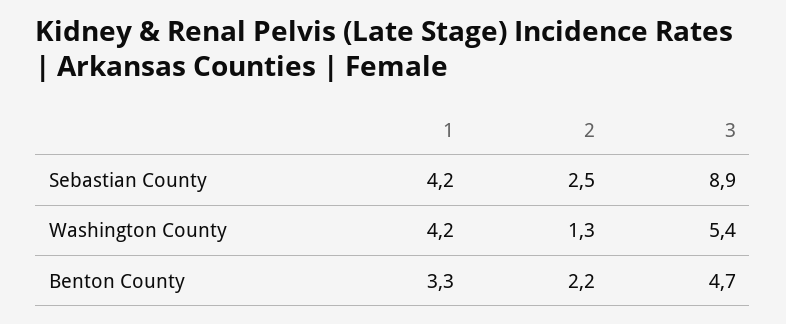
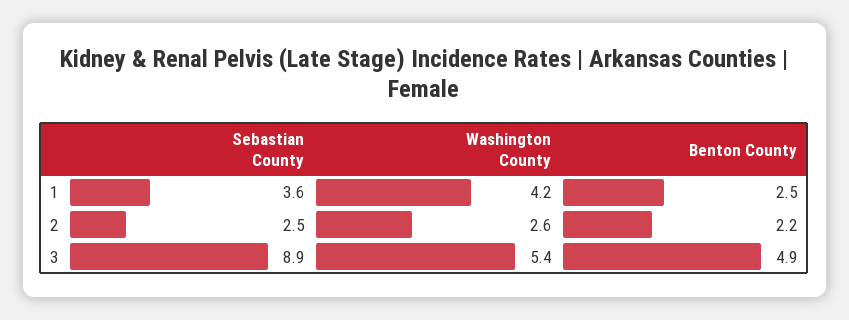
  {
    "1": {
-     "Sebastian County": 4.2,
+     "Sebastian County": 3.6,
      "Washington County": 4.2,
-     "Benton County": 3.3
+     "Benton County": 2.5
    },
    "2": {
      "Sebastian County": 2.5,
-     "Washington County": 1.3,
+     "Washington County": 2.6,
      "Benton County": 2.2
    },
    "3": {
      "Sebastian County": 8.9,
      "Washington County": 5.4,
-     "Benton County": 4.7
+     "Benton County": 4.9
    }
  }

